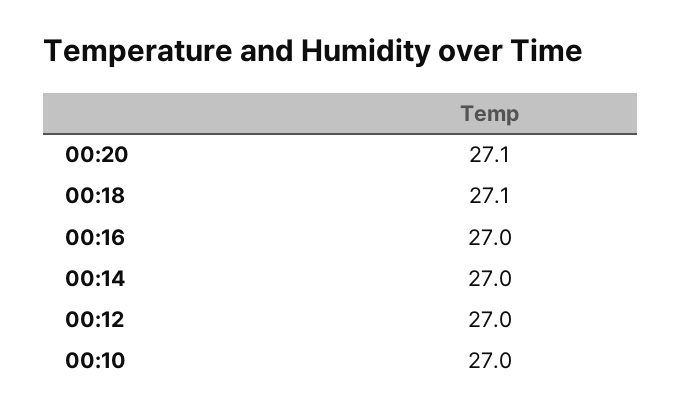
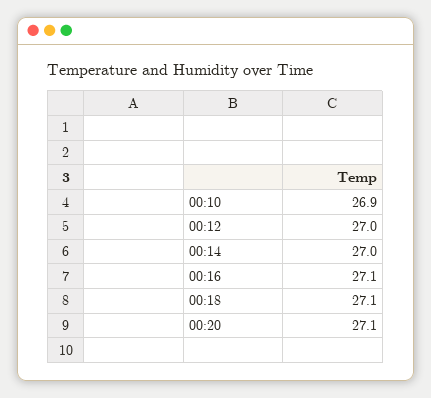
  {
    "00:20": 27.1,
    "00:18": 27.1,
-   "00:16": 27,
+   "00:16": 27.1,
    "00:14": 27,
    "00:12": 27,
-   "00:10": 27
+   "00:10": 26.9
  }

